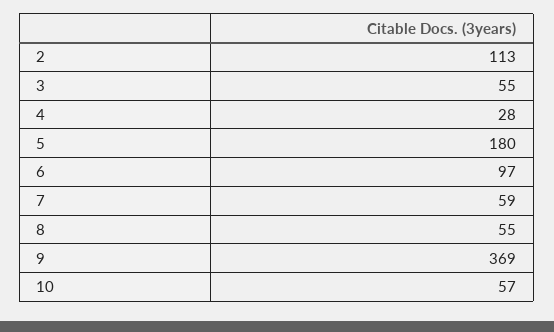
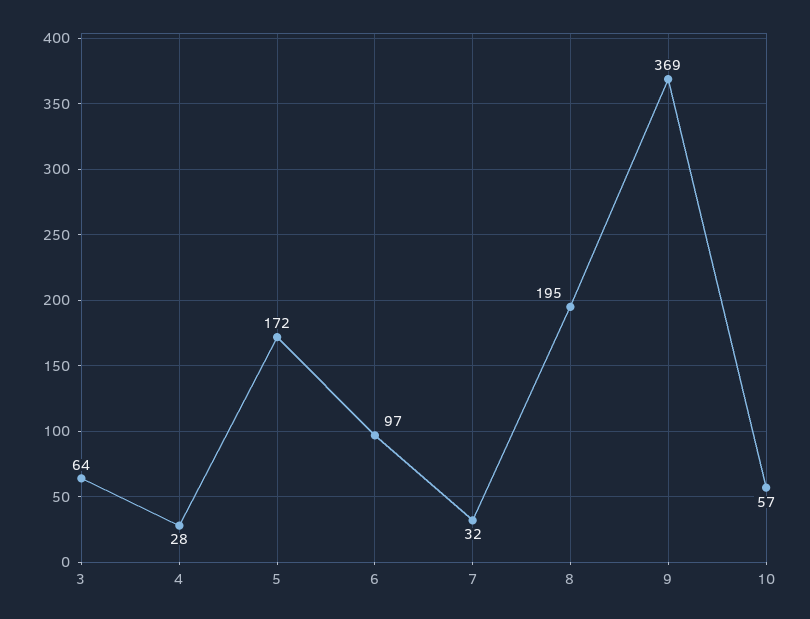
  {
-   "2": 113,
-   "3": 55,
+   "3": 64,
    "4": 28,
-   "5": 180,
+   "5": 172,
    "6": 97,
-   "7": 59,
+   "7": 32,
-   "8": 55,
+   "8": 195,
    "9": 369,
    "10": 57
  }

